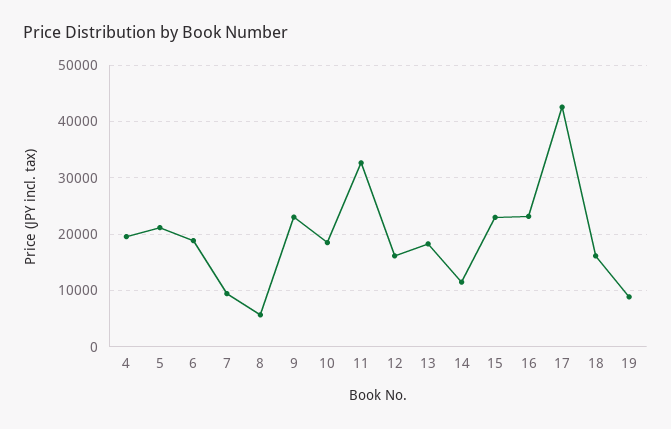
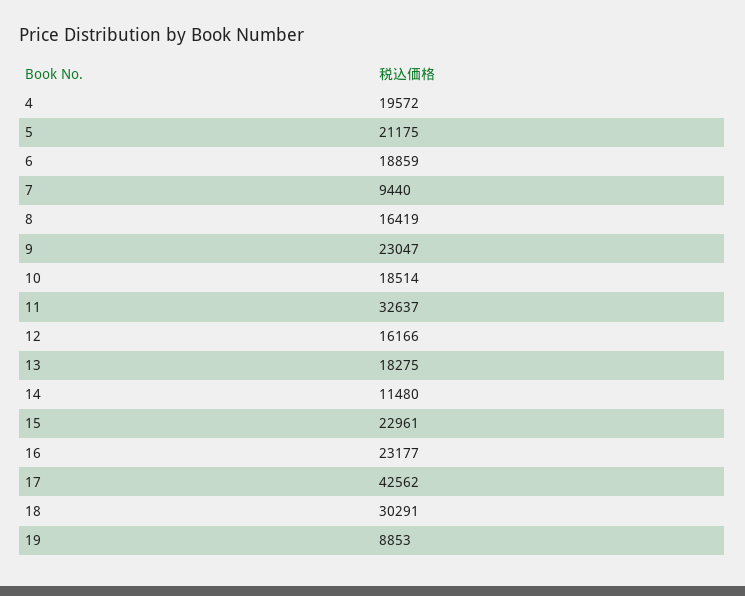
  {
    "4": 19572,
    "5": 21175,
    "6": 18859,
    "7": 9440,
-   "8": 6000,
+   "8": 16419,
    "9": 23047,
    "10": 18514,
    "11": 32637,
    "12": 16166,
    "13": 18275,
    "14": 11480,
    "15": 22961,
    "16": 23177,
    "17": 42562,
-   "18": 16000,
+   "18": 30291,
    "19": 8853
  }

